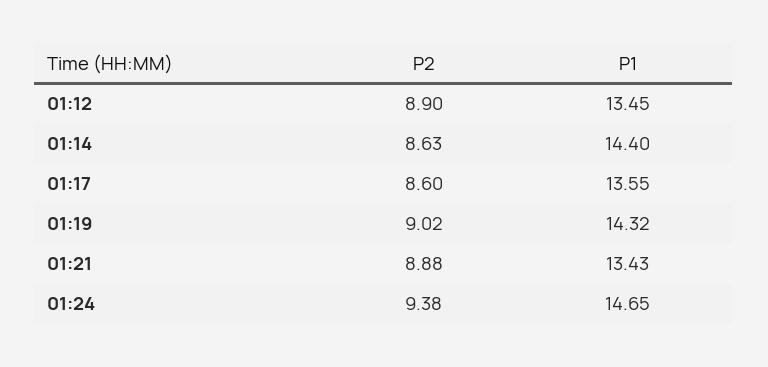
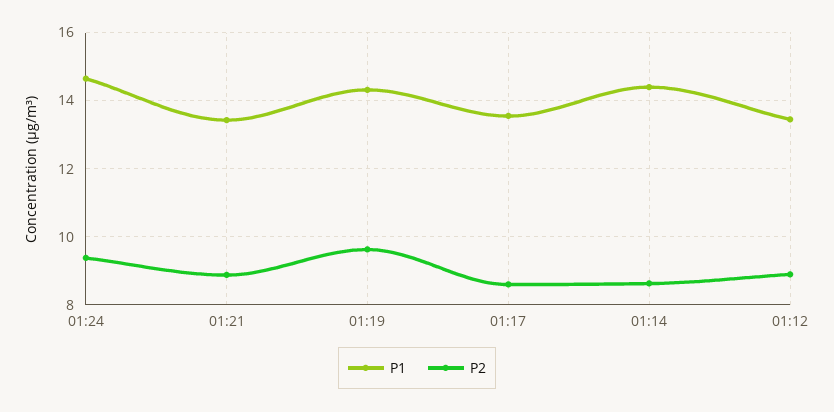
  {
    "P2": {
      "01:12": 8.9,
      "01:14": 8.63,
      "01:17": 8.6,
-     "01:19": 9.02,
+     "01:19": 9.6,
      "01:21": 8.88,
      "01:24": 9.38
    },
    "P1": {
      "01:12": 13.45,
      "01:14": 14.4,
      "01:17": 13.55,
      "01:19": 14.32,
      "01:21": 13.43,
      "01:24": 14.65
    }
  }

